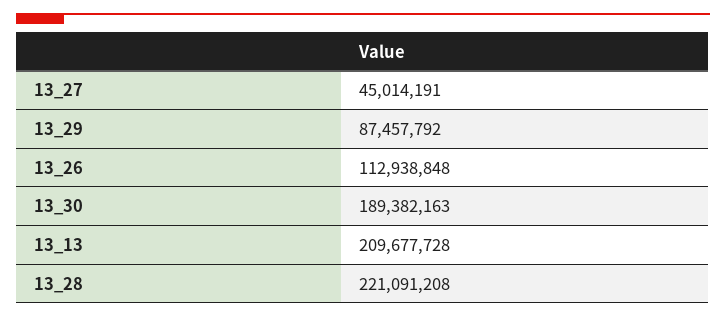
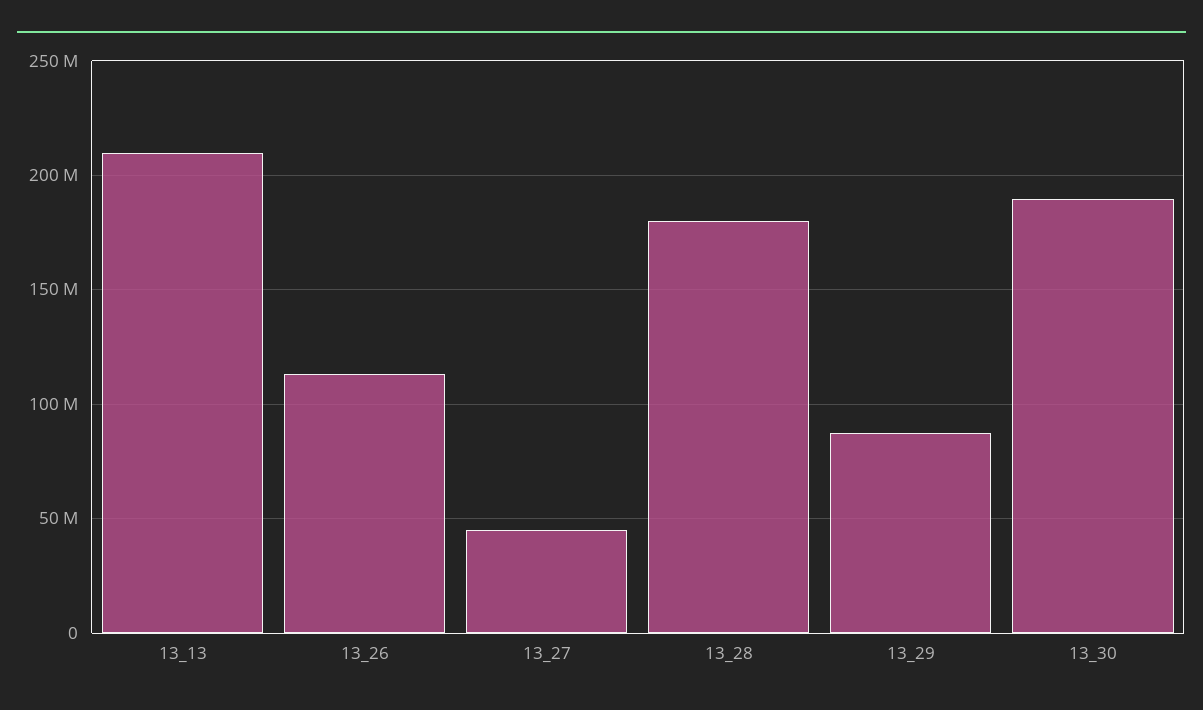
  {
    "13_27": 45014191,
    "13_29": 87457792,
    "13_26": 112938848,
    "13_30": 189382163,
    "13_13": 209677728,
-   "13_28": 221091208
+   "13_28": 180000000
  }

